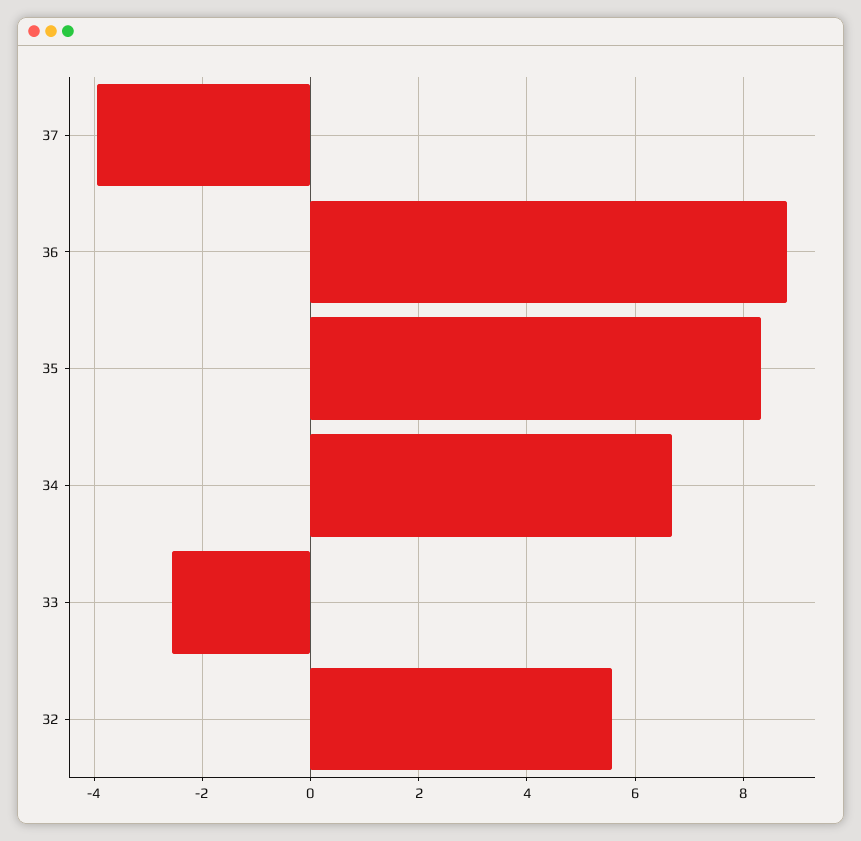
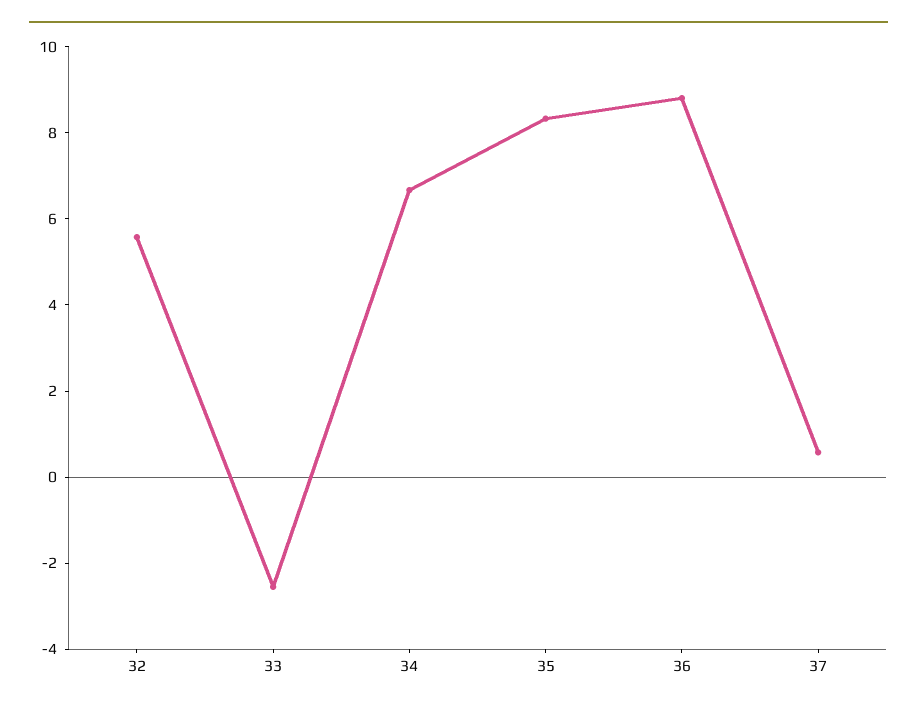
  {
-   "37": -4,
+   "37": 0.5,
    "36": 8.8,
    "35": 8.4,
    "34": 6.6,
    "33": -2.6,
    "32": 5.6
  }

